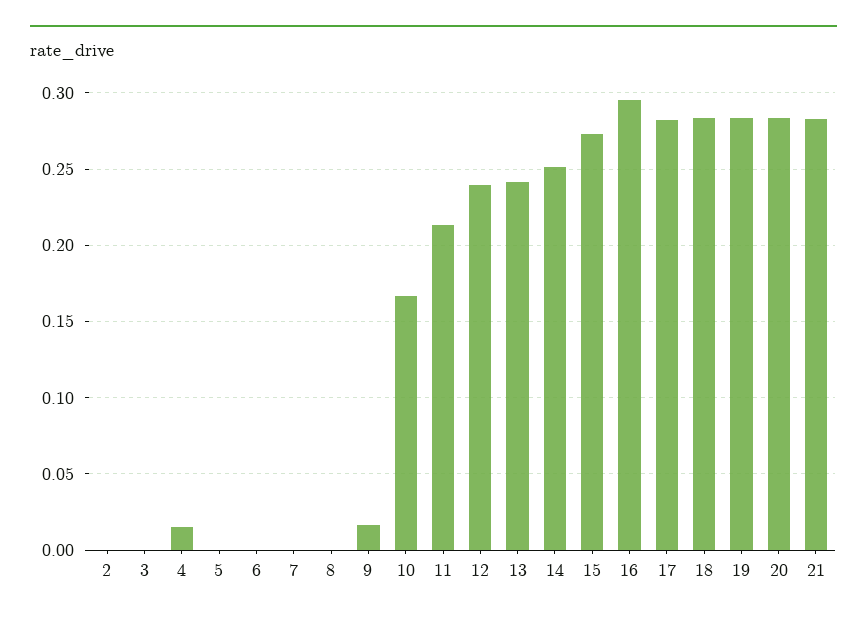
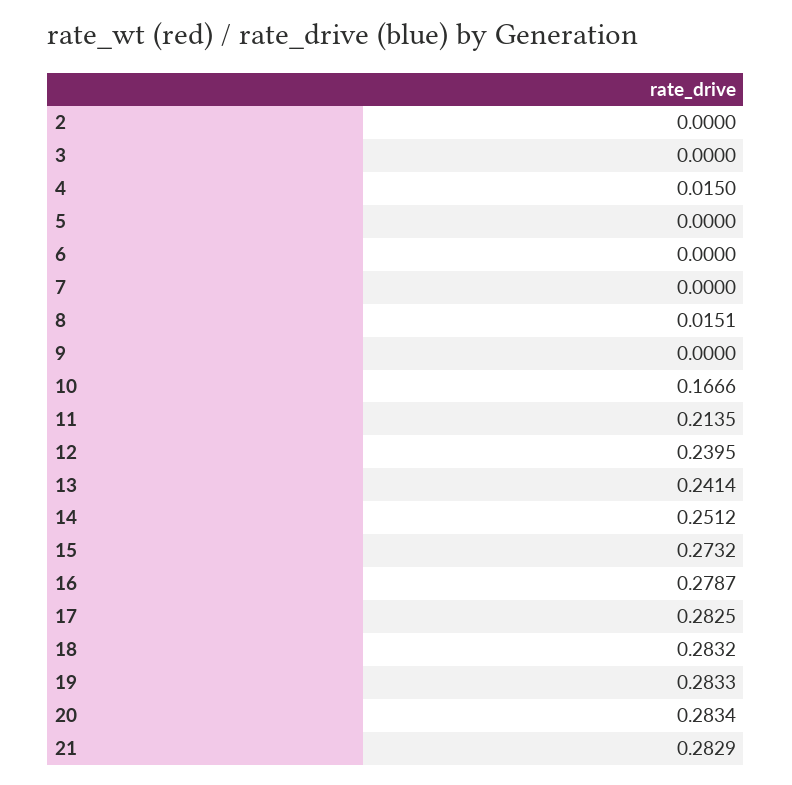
  {
    "2": 0,
    "3": 0,
    "4": 0.015,
    "5": 0,
    "6": 0,
    "7": 0,
-   "8": 0,
+   "8": 0.0151,
-   "9": 0.015,
+   "9": 0,
    "10": 0.1666,
    "11": 0.2135,
    "12": 0.2395,
    "13": 0.2414,
    "14": 0.2512,
    "15": 0.2732,
-   "16": 0.295,
+   "16": 0.2787,
    "17": 0.2825,
    "18": 0.2832,
    "19": 0.2833,
    "20": 0.2834,
    "21": 0.2829
  }

